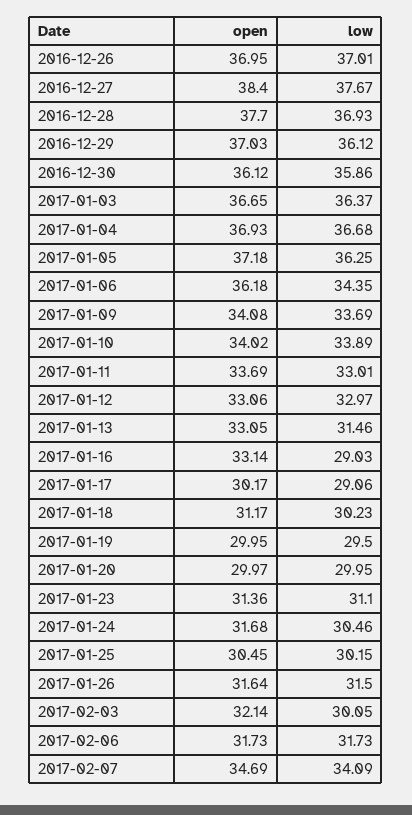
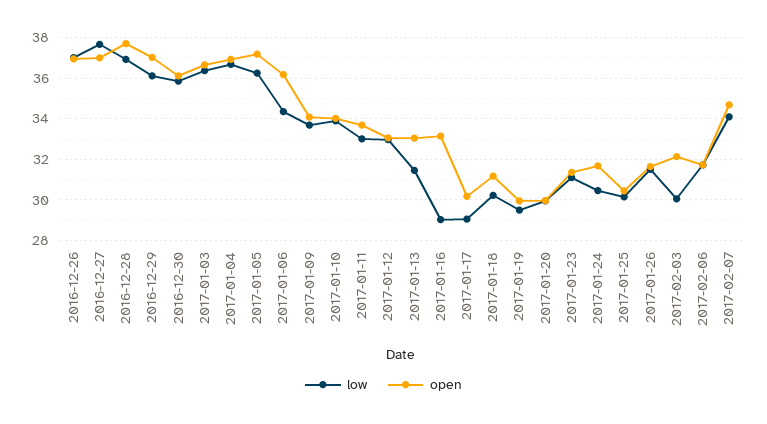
  {
    "open": {
      "2016-12-26": 36.95,
-     "2016-12-27": 38.4,
+     "2016-12-27": 37,
      "2016-12-28": 37.7,
      "2016-12-29": 37.03,
      "2016-12-30": 36.12,
      "2017-01-03": 36.65,
      "2017-01-04": 36.93,
      "2017-01-05": 37.18,
      "2017-01-06": 36.18,
      "2017-01-09": 34.08,
      "2017-01-10": 34.02,
      "2017-01-11": 33.69,
      "2017-01-12": 33.06,
      "2017-01-13": 33.05,
      "2017-01-16": 33.14,
      "2017-01-17": 30.17,
      "2017-01-18": 31.17,
      "2017-01-19": 29.95,
      "2017-01-20": 29.97,
      "2017-01-23": 31.36,
      "2017-01-24": 31.68,
      "2017-01-25": 30.45,
      "2017-01-26": 31.64,
      "2017-02-03": 32.14,
      "2017-02-06": 31.73,
      "2017-02-07": 34.69
    },
    "low": {
      "2016-12-26": 37.01,
      "2016-12-27": 37.67,
      "2016-12-28": 36.93,
      "2016-12-29": 36.12,
      "2016-12-30": 35.86,
      "2017-01-03": 36.37,
      "2017-01-04": 36.68,
      "2017-01-05": 36.25,
      "2017-01-06": 34.35,
      "2017-01-09": 33.69,
      "2017-01-10": 33.89,
      "2017-01-11": 33.01,
      "2017-01-12": 32.97,
      "2017-01-13": 31.46,
      "2017-01-16": 29.03,
      "2017-01-17": 29.06,
      "2017-01-18": 30.23,
      "2017-01-19": 29.5,
      "2017-01-20": 29.95,
      "2017-01-23": 31.1,
      "2017-01-24": 30.46,
      "2017-01-25": 30.15,
      "2017-01-26": 31.5,
      "2017-02-03": 30.05,
      "2017-02-06": 31.73,
      "2017-02-07": 34.09
    }
  }

